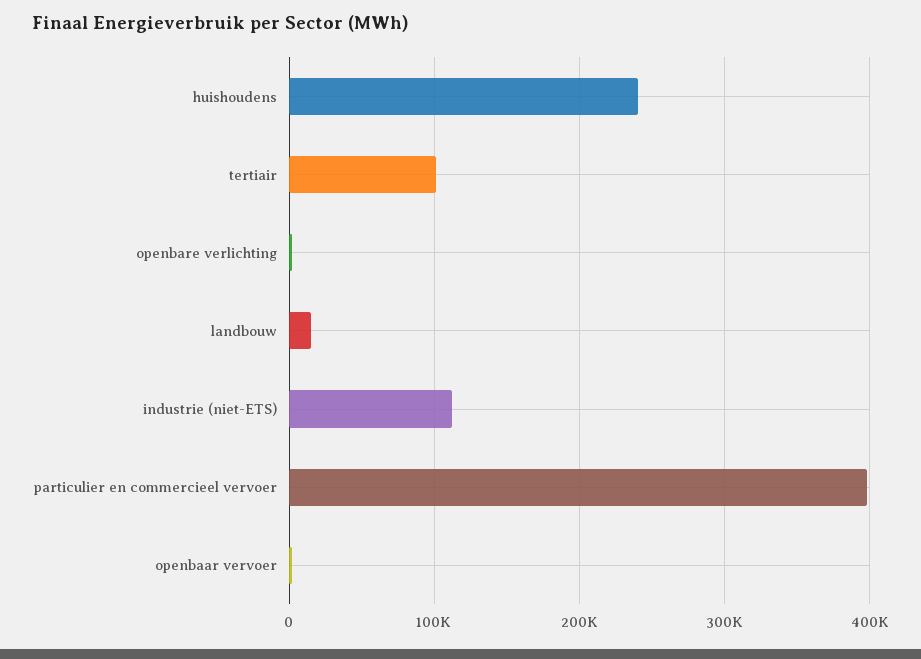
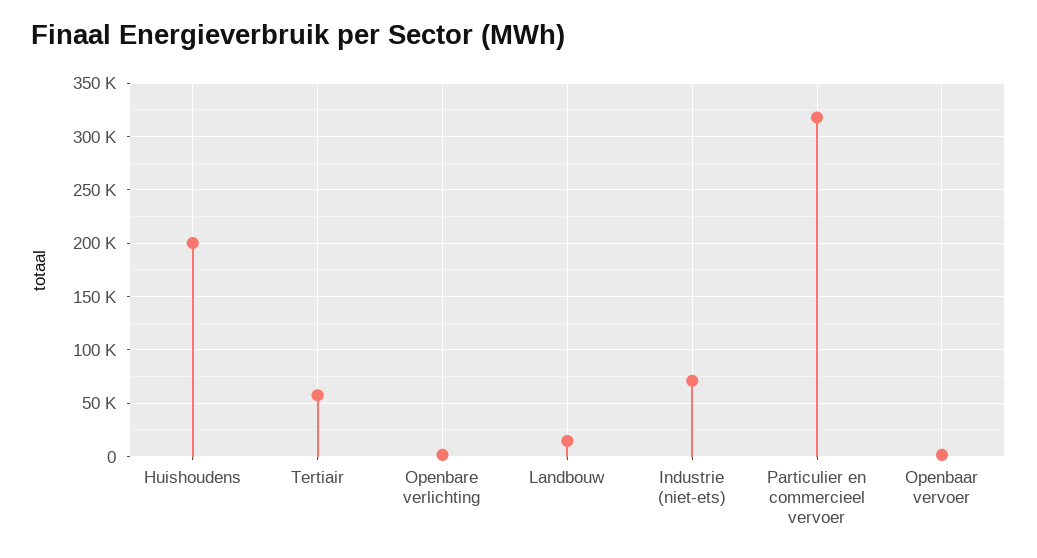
  {
-   "huishoudens": 240000,
+   "huishoudens": 200000,
-   "tertiair": 100000,
+   "tertiair": 60000,
    "openbare verlichting": 0,
    "landbouw": 10000,
-   "industrie (niet-ETS)": 110000,
+   "industrie (niet-ETS)": 70000,
-   "particulier en commercieel vervoer": 400000,
+   "particulier en commercieel vervoer": 320000,
    "openbaar vervoer": 0
  }

